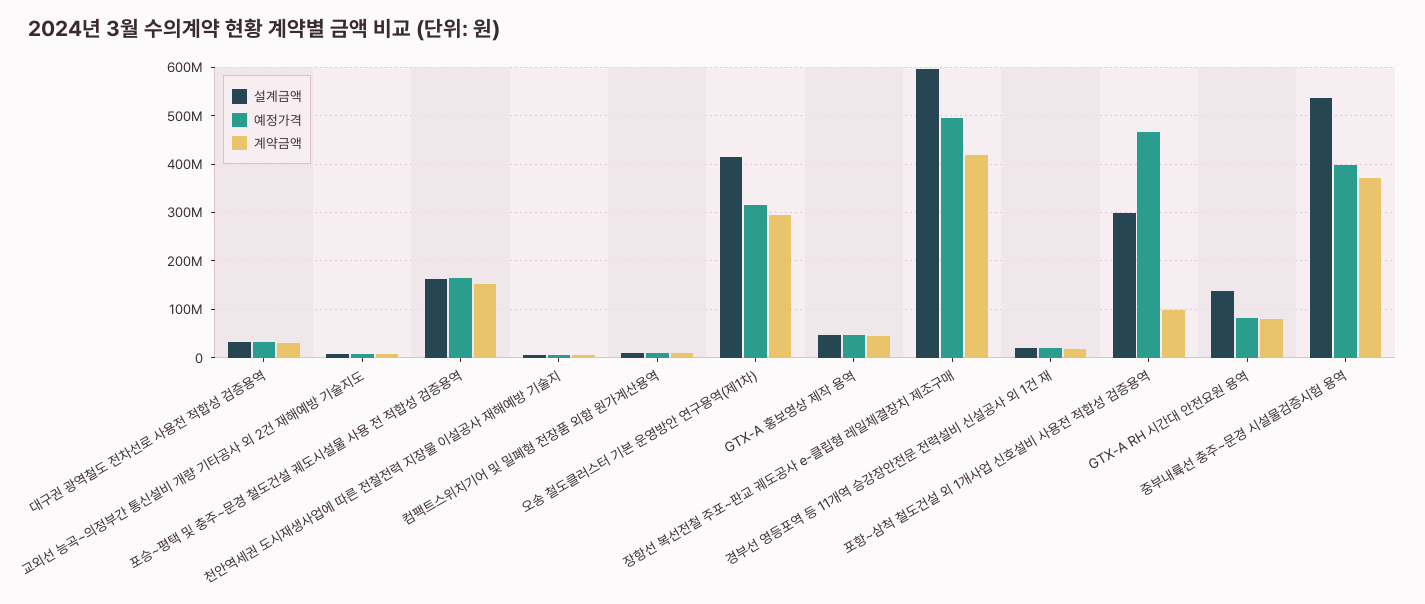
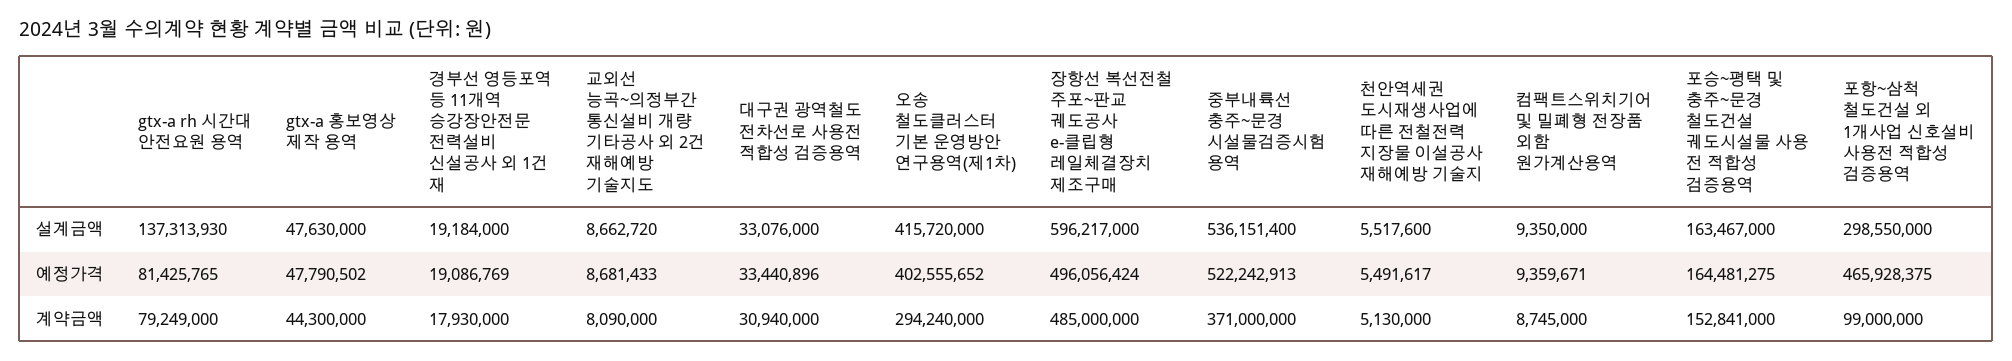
  {
    "설계금액": {
      "대구권 광역철도 전차선로 사용전 적합성 검증용역": 33076000,
      "교외선 능곡~의정부간 통신설비 개량 기타공사 외 2건 재해예방 기술지도": 8662720,
      "포승~평택 및 충주~문경 철도건설 궤도시설물 사용 전 적합성 검증용역": 163467000,
      "천안역세권 도시재생사업에 따른 전철전력 지장물 이설공사 재해예방 기술지": 5517600,
      "컴팩트스위치기어 및 밀폐형 전장품 외함 원가계산용역": 9350000,
      "오송 철도클러스터 기본 운영방안 연구용역(제1차)": 415720000,
      "GTX-A 홍보영상 제작 용역": 47630000,
      "장항선 복선전철 주포~판교 궤도공사 e-클립형 레일체결장치 제조구매": 596217000,
      "경부선 영등포역 등 11개역 승강장안전문 전력설비 신설공사 외 1건 재": 19184000,
      "포항~삼척 철도건설 외 1개사업 신호설비 사용전 적합성 검증용역": 298550000,
      "GTX-A RH 시간대 안전요원 용역": 137313930,
      "중부내륙선 충주~문경 시설물검증시험 용역": 536151400
    },
    "예정가격": {
      "대구권 광역철도 전차선로 사용전 적합성 검증용역": 33440896,
      "교외선 능곡~의정부간 통신설비 개량 기타공사 외 2건 재해예방 기술지도": 8681433,
      "포승~평택 및 충주~문경 철도건설 궤도시설물 사용 전 적합성 검증용역": 164481275,
      "천안역세권 도시재생사업에 따른 전철전력 지장물 이설공사 재해예방 기술지": 5491617,
      "컴팩트스위치기어 및 밀폐형 전장품 외함 원가계산용역": 9359671,
-     "오송 철도클러스터 기본 운영방안 연구용역(제1차)": 320000000,
+     "오송 철도클러스터 기본 운영방안 연구용역(제1차)": 402555652,
      "GTX-A 홍보영상 제작 용역": 47790502,
      "장항선 복선전철 주포~판교 궤도공사 e-클립형 레일체결장치 제조구매": 496056424,
      "경부선 영등포역 등 11개역 승강장안전문 전력설비 신설공사 외 1건 재": 19086769,
      "포항~삼척 철도건설 외 1개사업 신호설비 사용전 적합성 검증용역": 465928375,
      "GTX-A RH 시간대 안전요원 용역": 81425765,
-     "중부내륙선 충주~문경 시설물검증시험 용역": 400000000
+     "중부내륙선 충주~문경 시설물검증시험 용역": 522242913
    },
    "계약금액": {
      "대구권 광역철도 전차선로 사용전 적합성 검증용역": 30940000,
      "교외선 능곡~의정부간 통신설비 개량 기타공사 외 2건 재해예방 기술지도": 8090000,
      "포승~평택 및 충주~문경 철도건설 궤도시설물 사용 전 적합성 검증용역": 152841000,
      "천안역세권 도시재생사업에 따른 전철전력 지장물 이설공사 재해예방 기술지": 5130000,
      "컴팩트스위치기어 및 밀폐형 전장품 외함 원가계산용역": 8745000,
      "오송 철도클러스터 기본 운영방안 연구용역(제1차)": 294240000,
      "GTX-A 홍보영상 제작 용역": 44300000,
-     "장항선 복선전철 주포~판교 궤도공사 e-클립형 레일체결장치 제조구매": 420000000,
+     "장항선 복선전철 주포~판교 궤도공사 e-클립형 레일체결장치 제조구매": 485000000,
      "경부선 영등포역 등 11개역 승강장안전문 전력설비 신설공사 외 1건 재": 17930000,
      "포항~삼척 철도건설 외 1개사업 신호설비 사용전 적합성 검증용역": 99000000,
      "GTX-A RH 시간대 안전요원 용역": 79249000,
      "중부내륙선 충주~문경 시설물검증시험 용역": 371000000
    }
  }

